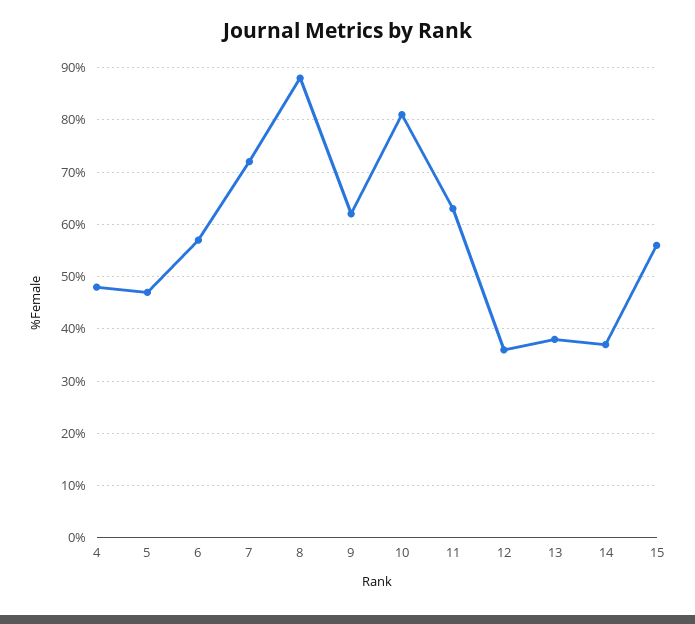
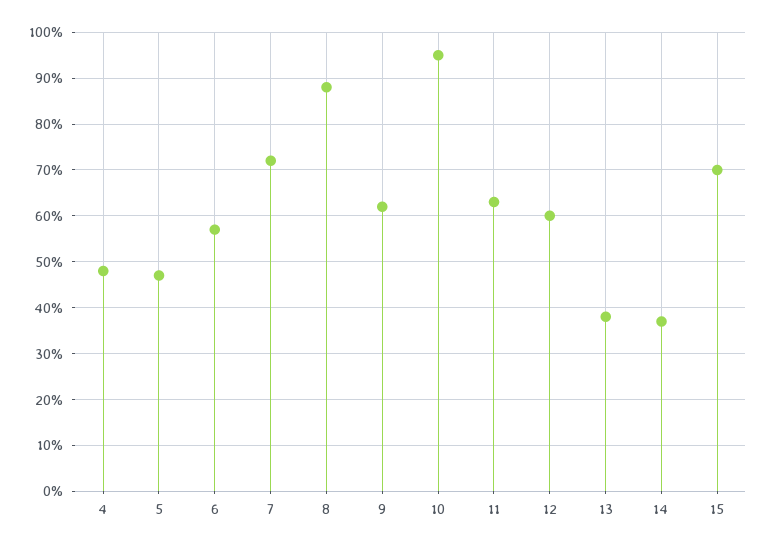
  {
    "4": 50,
    "5": 45,
    "6": 55,
    "7": 70,
    "8": 90,
    "9": 60,
-   "10": 80,
+   "10": 95,
    "11": 65,
-   "12": 35,
+   "12": 60,
    "13": 40,
    "14": 35,
-   "15": 55
+   "15": 70
  }

